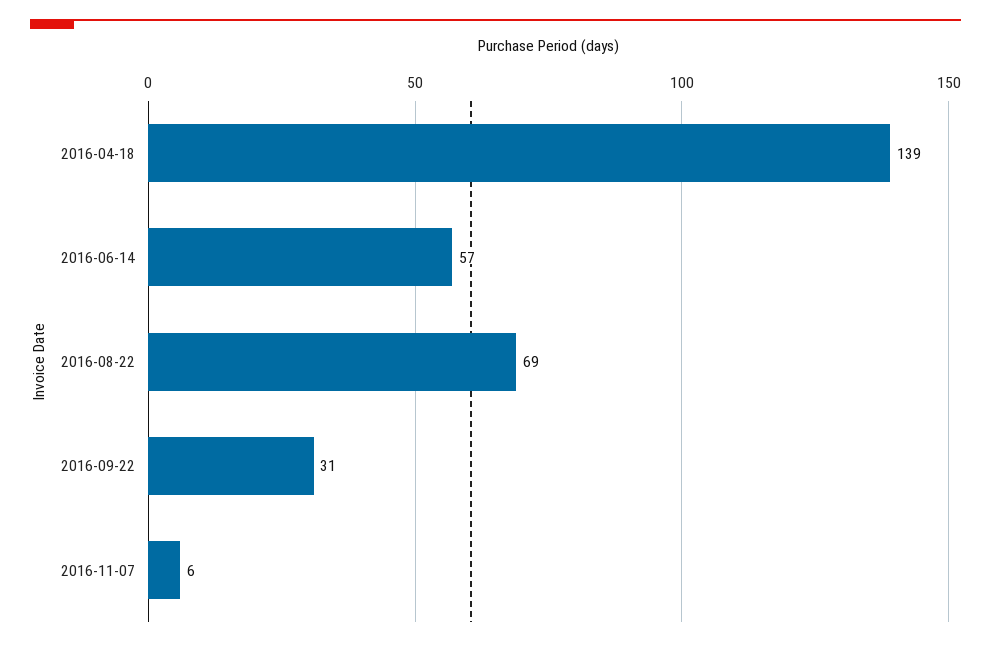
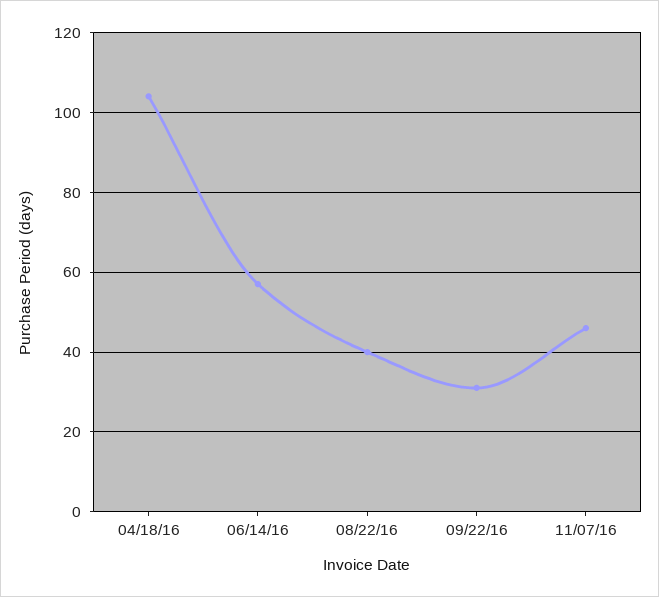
  {
-   "2016-04-18": 139,
+   "2016-04-18": 105,
    "2016-06-14": 57,
-   "2016-08-22": 69,
+   "2016-08-22": 40,
    "2016-09-22": 31,
-   "2016-11-07": 6
+   "2016-11-07": 45
  }

